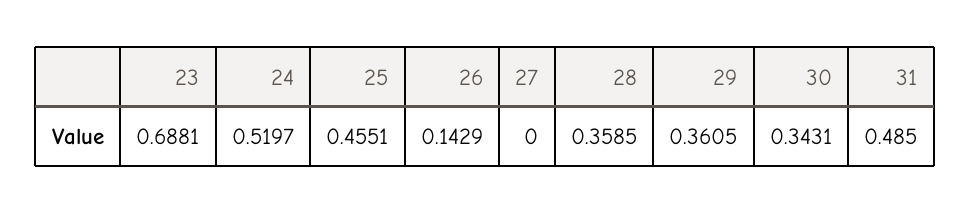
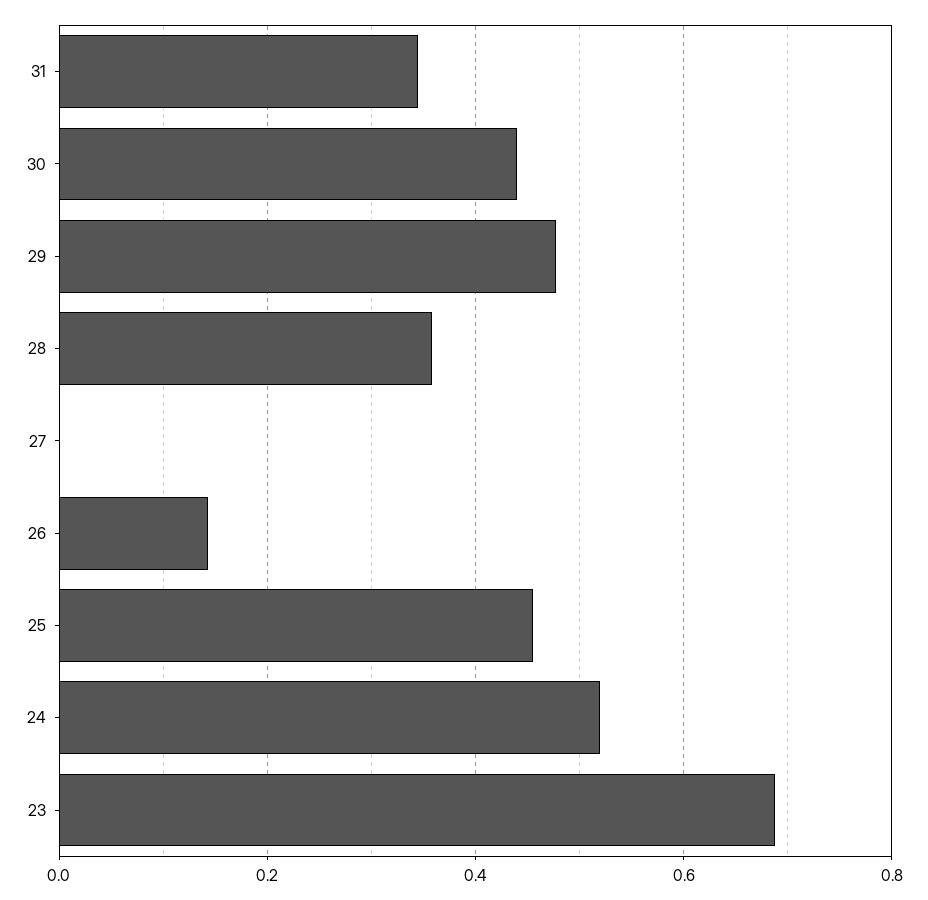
  {
    "23": 0.6881,
    "24": 0.5197,
    "25": 0.4551,
    "26": 0.1429,
    "27": 0,
    "28": 0.3585,
-   "29": 0.3605,
+   "29": 0.48,
-   "30": 0.3431,
+   "30": 0.44,
-   "31": 0.485
+   "31": 0.34
  }

